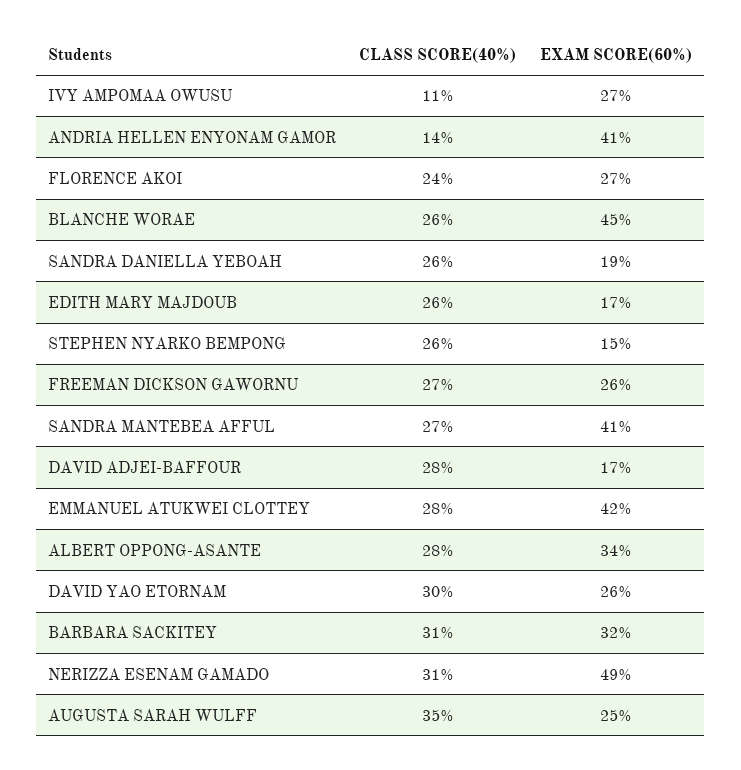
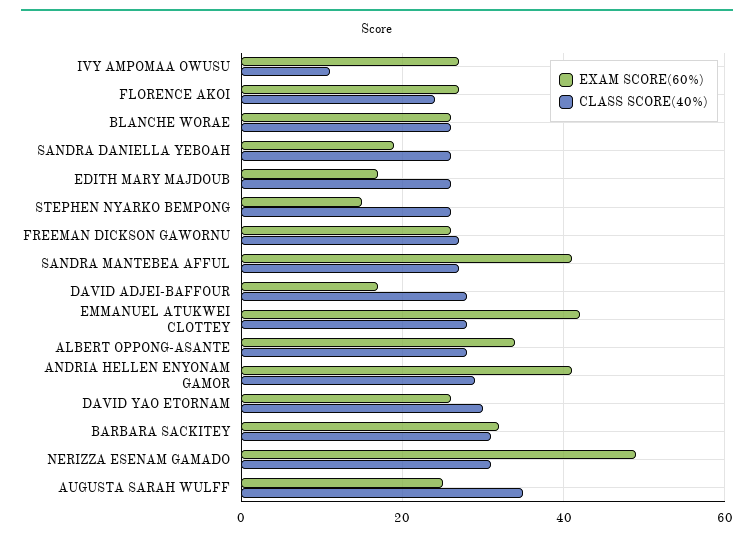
  {
    "CLASS SCORE(40%)": {
      "IVY AMPOMAA OWUSU": 11,
-     "ANDRIA HELLEN ENYONAM GAMOR": 14,
+     "ANDRIA HELLEN ENYONAM GAMOR": 30,
      "FLORENCE AKOI": 24,
      "BLANCHE WORAE": 26,
      "SANDRA DANIELLA YEBOAH": 26,
      "EDITH MARY MAJDOUB": 26,
      "STEPHEN NYARKO BEMPONG": 26,
      "FREEMAN DICKSON GAWORNU": 27,
      "SANDRA MANTEBEA AFFUL": 27,
      "DAVID ADJEI-BAFFOUR": 28,
      "EMMANUEL ATUKWEI CLOTTEY": 28,
      "ALBERT OPPONG-ASANTE": 28,
      "DAVID YAO ETORNAM": 30,
      "BARBARA SACKITEY": 31,
      "NERIZZA ESENAM GAMADO": 31,
      "AUGUSTA SARAH WULFF": 35
    },
    "EXAM SCORE(60%)": {
      "IVY AMPOMAA OWUSU": 27,
      "ANDRIA HELLEN ENYONAM GAMOR": 41,
      "FLORENCE AKOI": 27,
-     "BLANCHE WORAE": 45,
+     "BLANCHE WORAE": 25,
      "SANDRA DANIELLA YEBOAH": 19,
      "EDITH MARY MAJDOUB": 17,
      "STEPHEN NYARKO BEMPONG": 15,
      "FREEMAN DICKSON GAWORNU": 26,
      "SANDRA MANTEBEA AFFUL": 41,
      "DAVID ADJEI-BAFFOUR": 17,
      "EMMANUEL ATUKWEI CLOTTEY": 42,
      "ALBERT OPPONG-ASANTE": 34,
      "DAVID YAO ETORNAM": 26,
      "BARBARA SACKITEY": 32,
      "NERIZZA ESENAM GAMADO": 49,
      "AUGUSTA SARAH WULFF": 25
    }
  }

